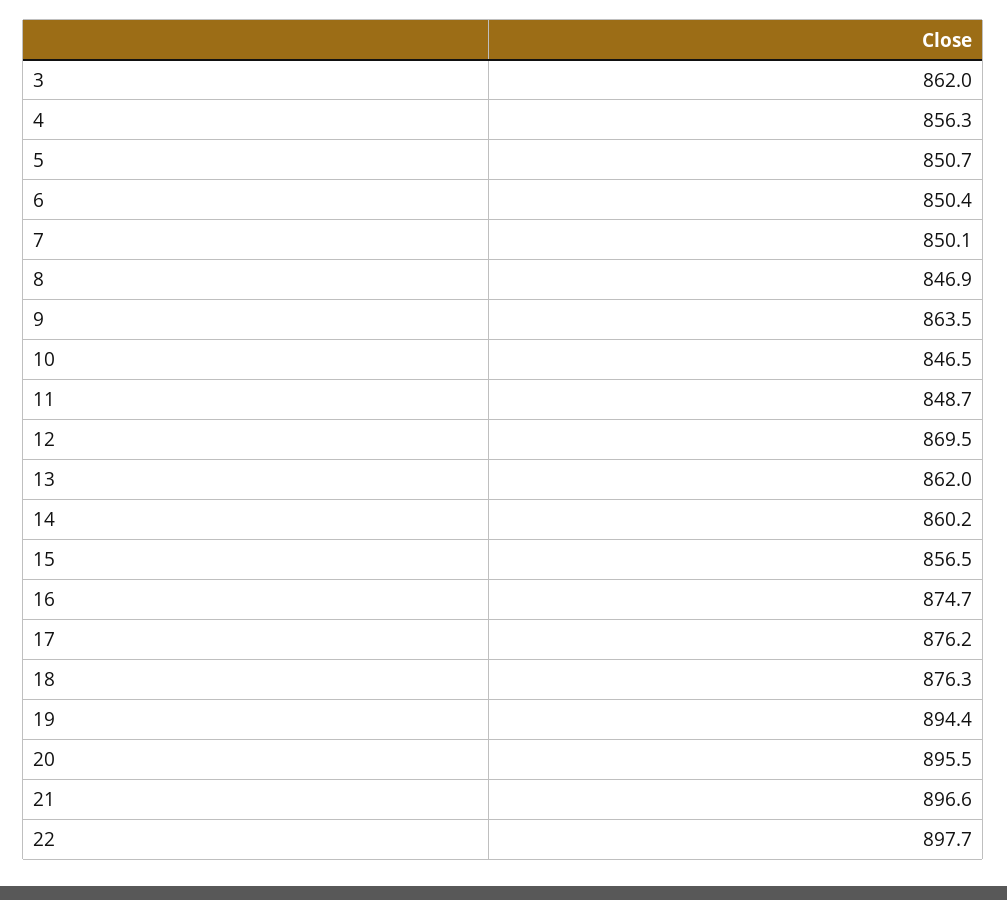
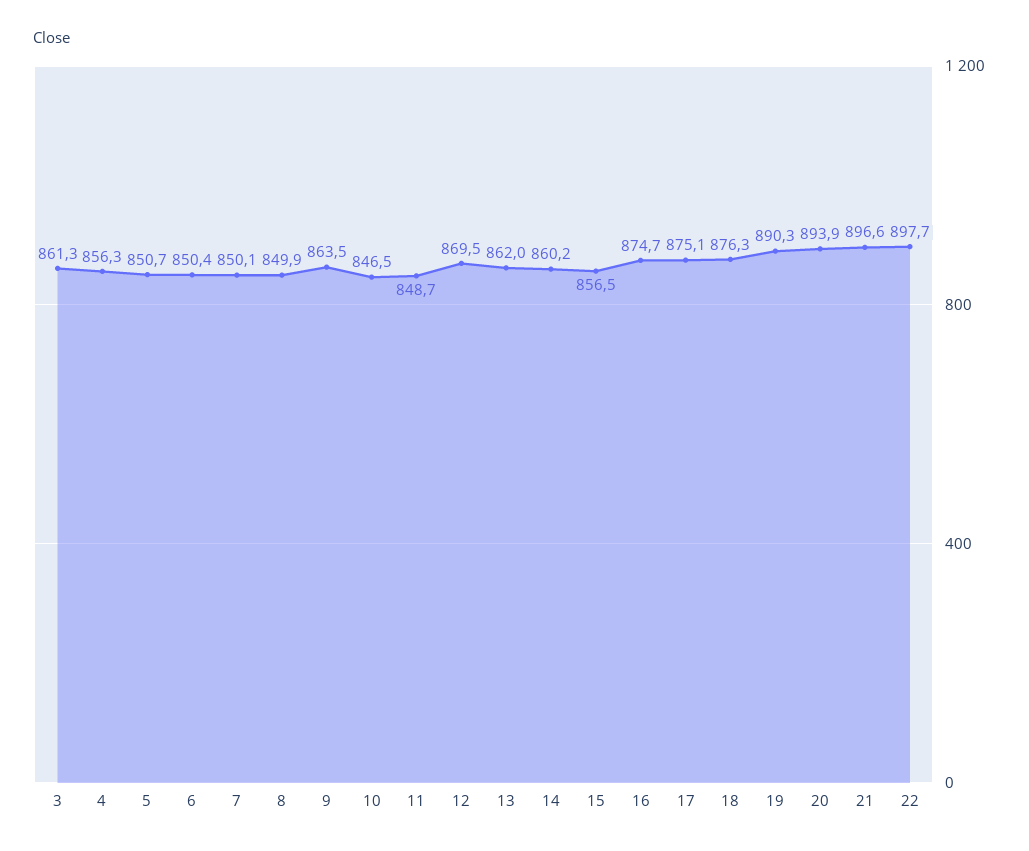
  {
-   "3": 862,
+   "3": 861.3,
    "4": 856.3,
    "5": 850.7,
    "6": 850.4,
    "7": 850.1,
-   "8": 846.9,
+   "8": 849.9,
    "9": 863.5,
    "10": 846.5,
    "11": 848.7,
    "12": 869.5,
    "13": 862,
    "14": 860.2,
    "15": 856.5,
    "16": 874.7,
-   "17": 876.2,
+   "17": 875.1,
    "18": 876.3,
-   "19": 894.4,
+   "19": 890.3,
-   "20": 895.5,
+   "20": 893.9,
    "21": 896.6,
    "22": 897.7
  }

